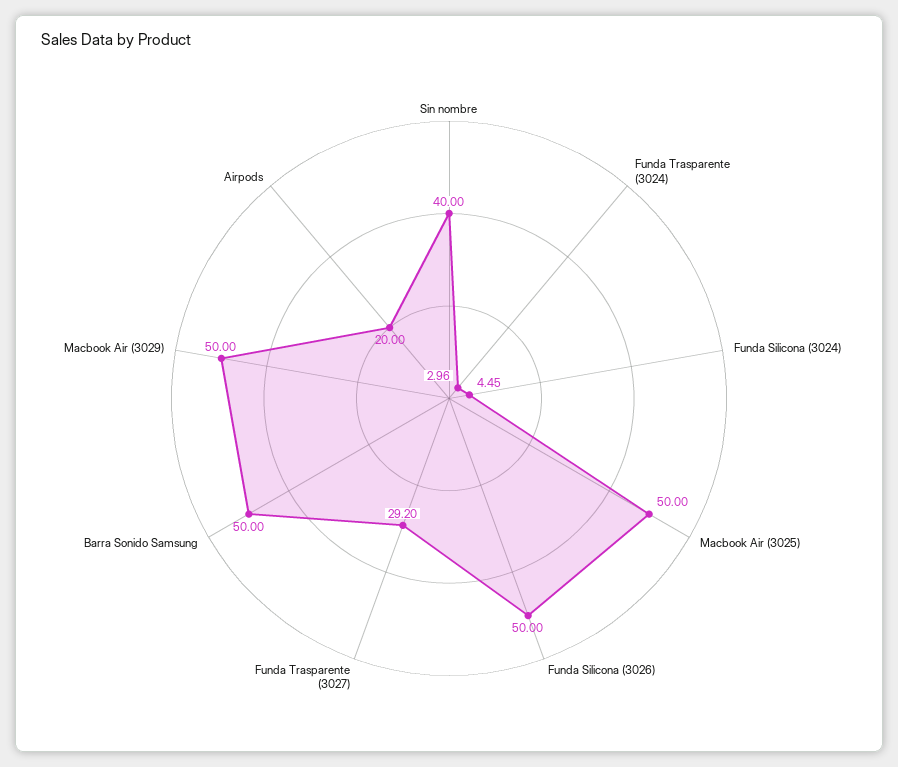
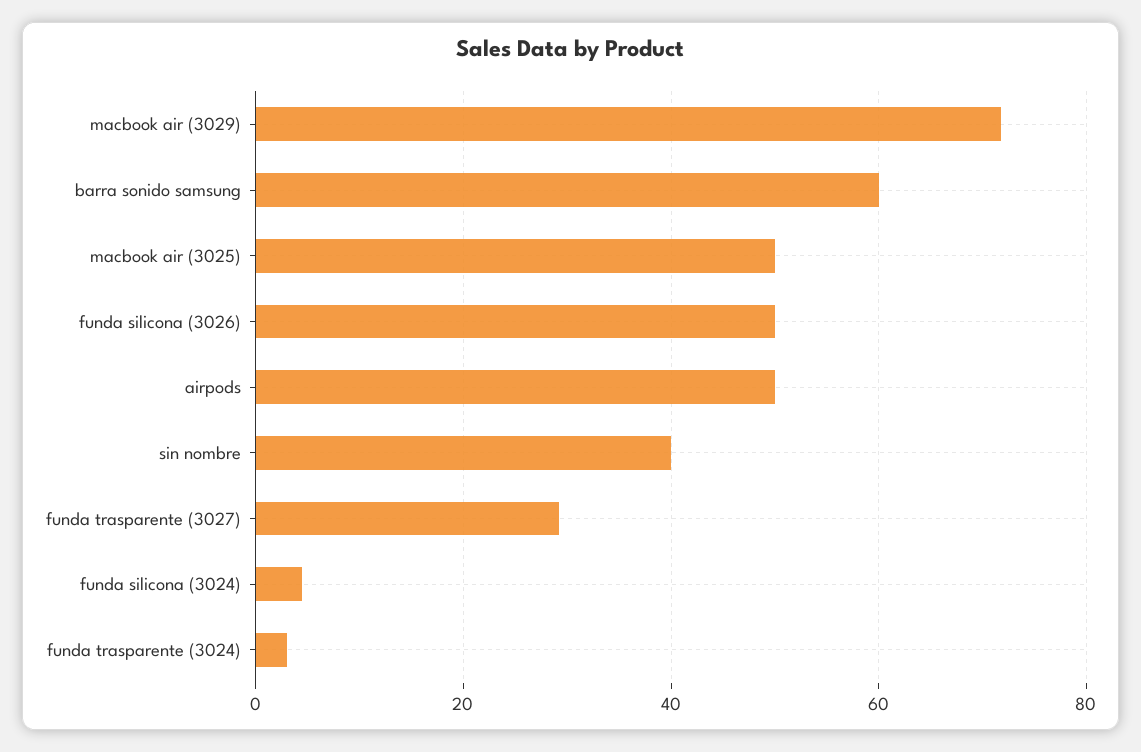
  {
    "Sin nombre": 40,
    "Funda Trasparente (3024)": 2.96,
    "Funda Silicona (3024)": 4.45,
    "Macbook Air (3025)": 50,
    "Funda Silicona (3026)": 50,
    "Funda Trasparente (3027)": 29.2,
-   "Barra Sonido Samsung": 50,
+   "Barra Sonido Samsung": 60,
-   "Macbook Air (3029)": 50,
+   "Macbook Air (3029)": 72,
-   "Airpods": 20
+   "Airpods": 50
  }

